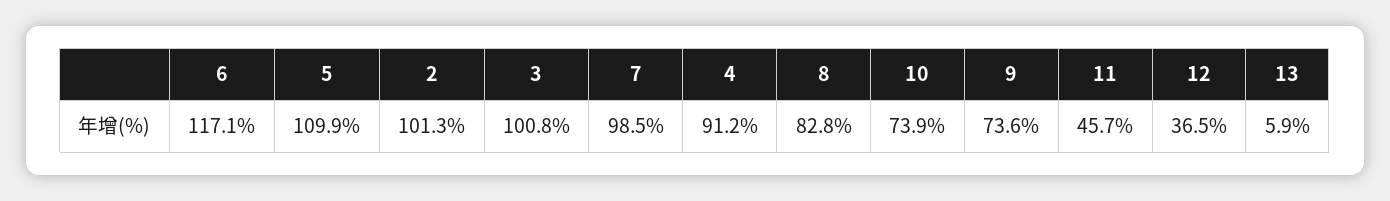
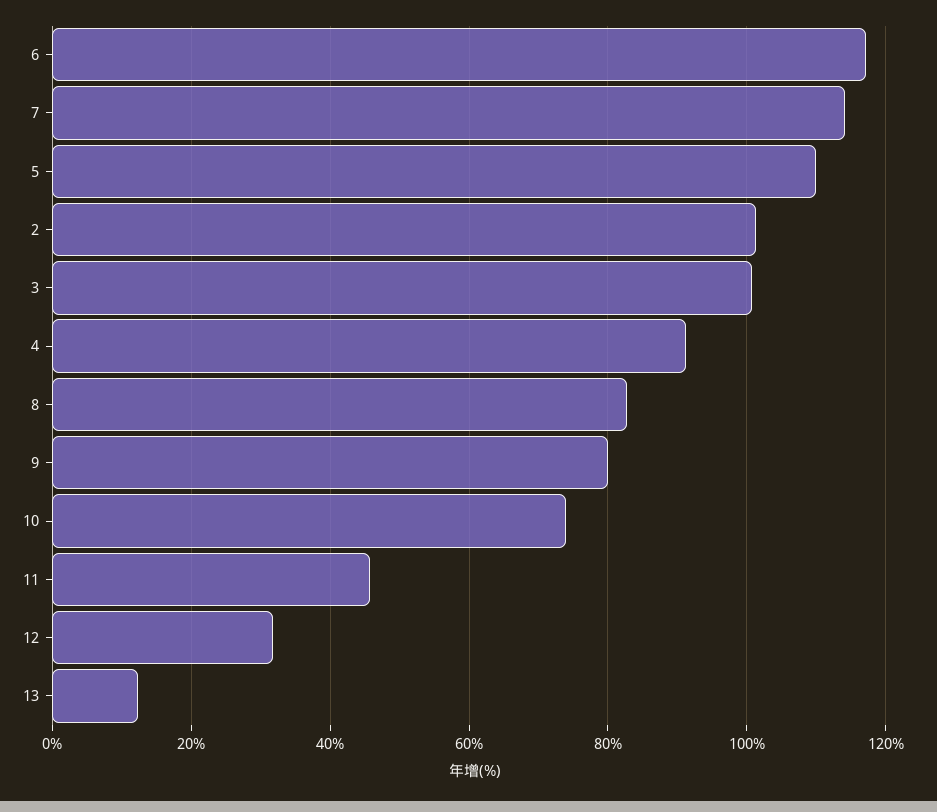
  {
    "6": 117.1,
    "5": 109.9,
    "2": 101.3,
    "3": 100.8,
-   "7": 98.5,
+   "7": 114,
    "4": 91.2,
    "8": 82.8,
    "10": 73.9,
-   "9": 73.6,
+   "9": 80,
    "11": 45.7,
-   "12": 36.5,
+   "12": 32,
-   "13": 5.9
+   "13": 12
  }

